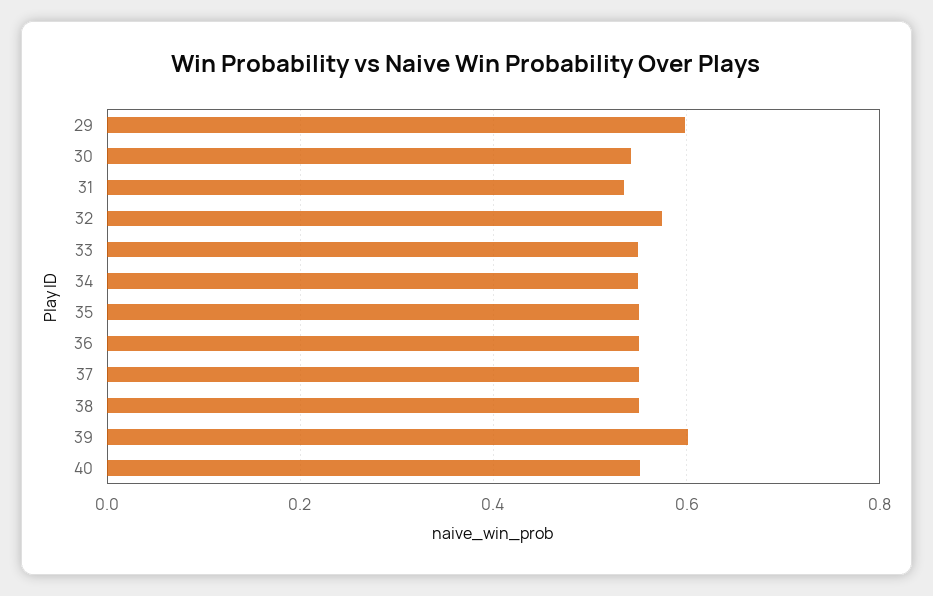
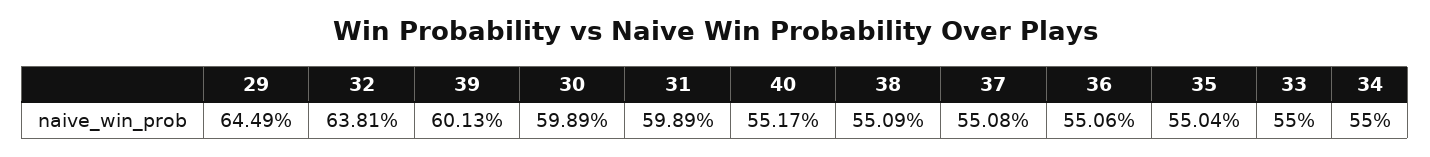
  {
-   "29": 0.6,
+   "29": 0.6449,
-   "30": 0.54,
+   "30": 0.5989,
-   "31": 0.54,
+   "31": 0.5989,
-   "32": 0.58,
+   "32": 0.6381,
    "33": 0.55,
    "34": 0.55,
    "35": 0.5504,
    "36": 0.5506,
    "37": 0.5508,
    "38": 0.5509,
    "39": 0.6013,
    "40": 0.5517
  }

